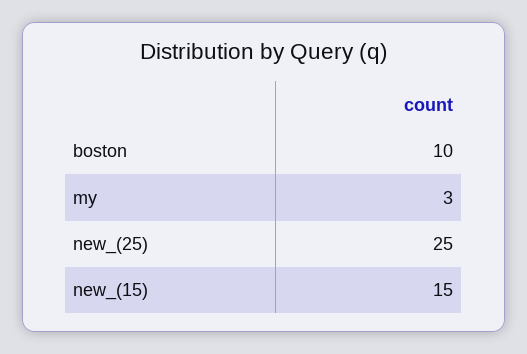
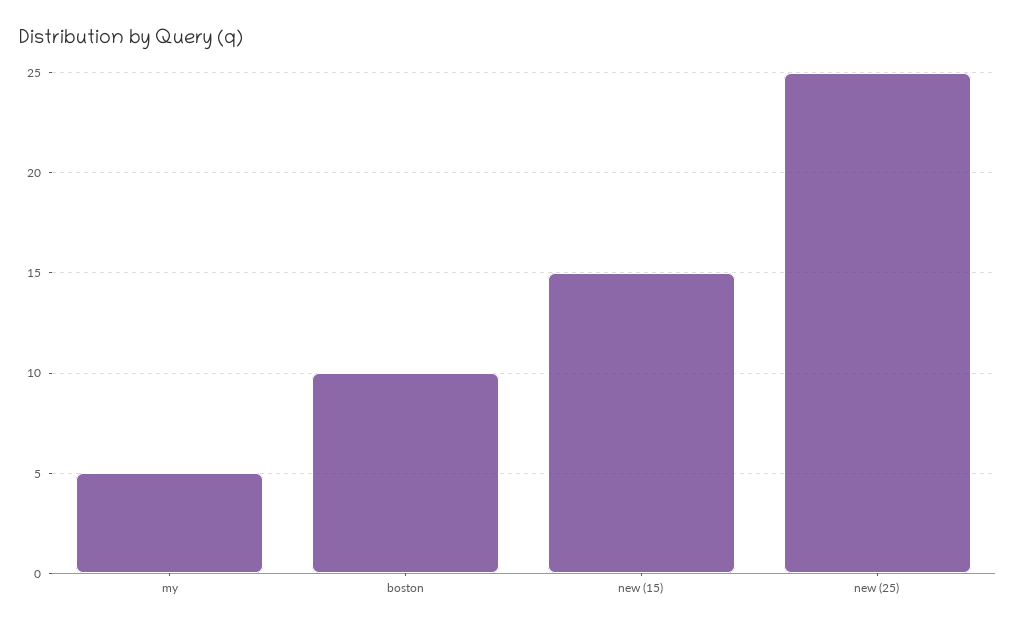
  {
    "boston": 10,
-   "my": 3,
+   "my": 5,
    "new_(25)": 25,
    "new_(15)": 15
  }

